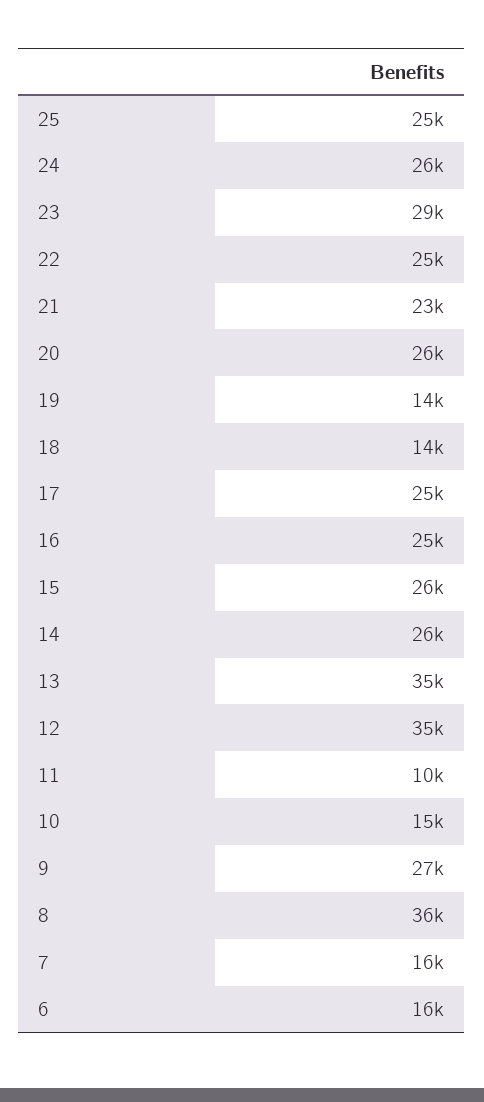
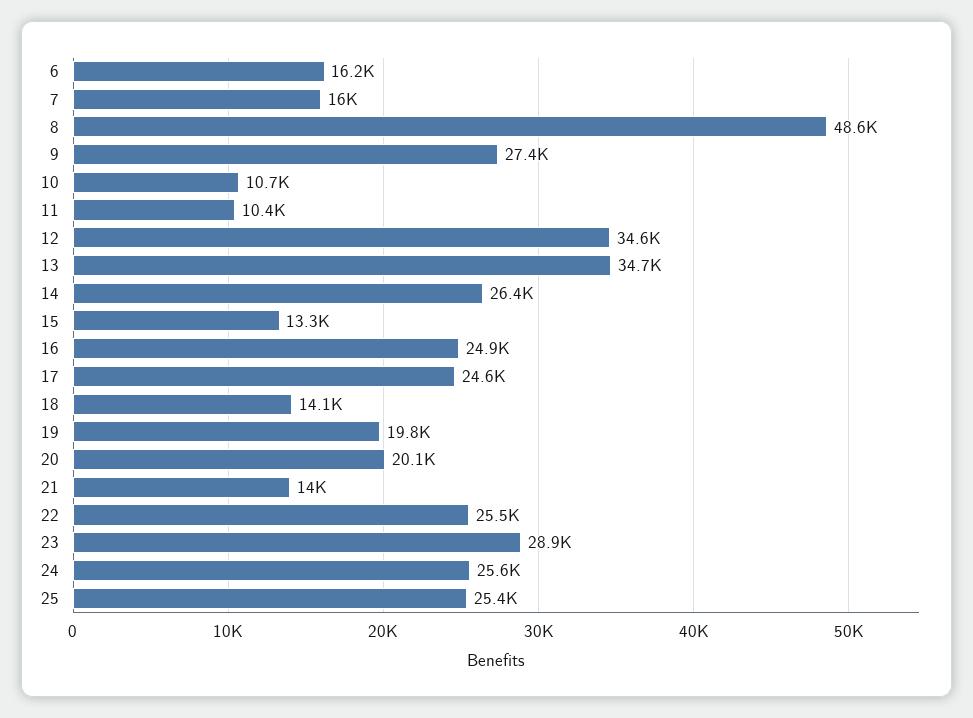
  {
    "25": 25400,
    "24": 25600,
    "23": 28900,
    "22": 25500,
-   "21": 23000,
+   "21": 14000,
-   "20": 26000,
+   "20": 20100,
-   "19": 14000,
+   "19": 19800,
    "18": 14100,
    "17": 24600,
    "16": 24900,
-   "15": 26000,
+   "15": 13300,
    "14": 26400,
    "13": 34700,
    "12": 34600,
    "11": 10400,
-   "10": 15000,
+   "10": 10700,
    "9": 27400,
-   "8": 36000,
+   "8": 48600,
    "7": 16000,
    "6": 16200
  }

